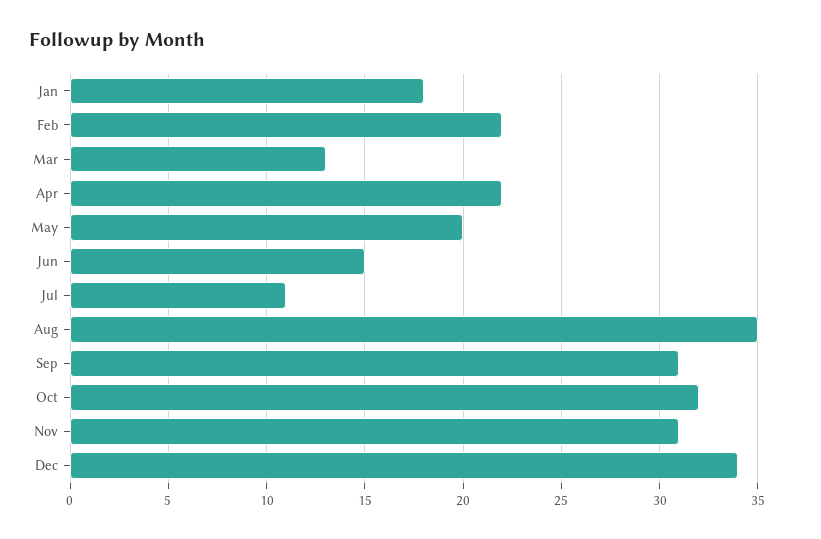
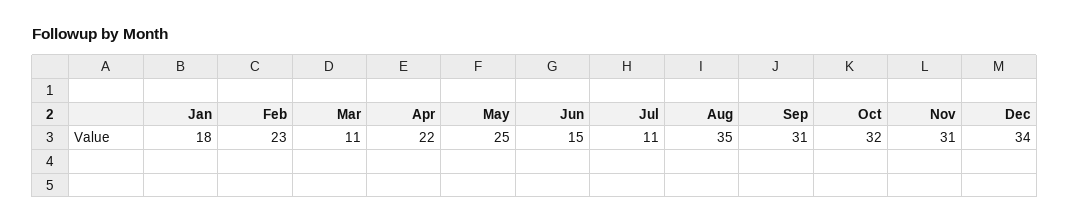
  {
    "Jan": 18,
-   "Feb": 22,
+   "Feb": 23,
-   "Mar": 13,
+   "Mar": 11,
    "Apr": 22,
-   "May": 20,
+   "May": 25,
    "Jun": 15,
    "Jul": 11,
    "Aug": 35,
    "Sep": 31,
    "Oct": 32,
    "Nov": 31,
    "Dec": 34
  }

